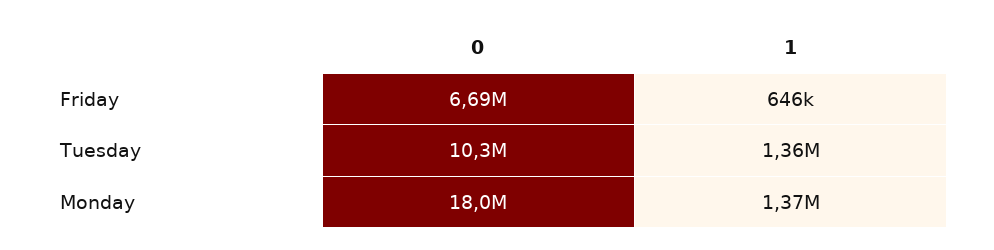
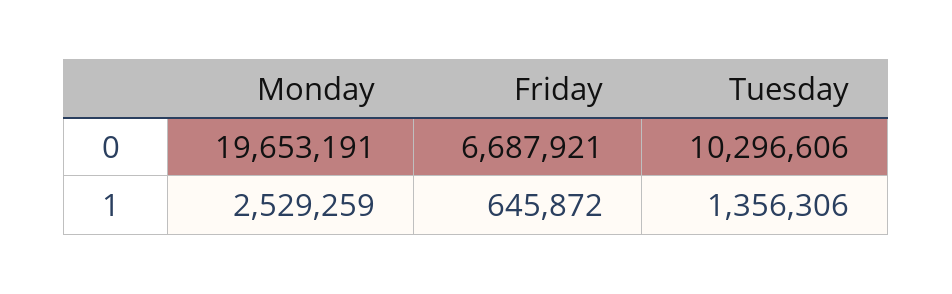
  {
    "0": {
      "Friday": 6687921,
      "Tuesday": 10296606,
-     "Monday": 18000000
+     "Monday": 19653191
    },
    "1": {
      "Friday": 645872,
      "Tuesday": 1356306,
-     "Monday": 1370000
+     "Monday": 2529259
    }
  }

